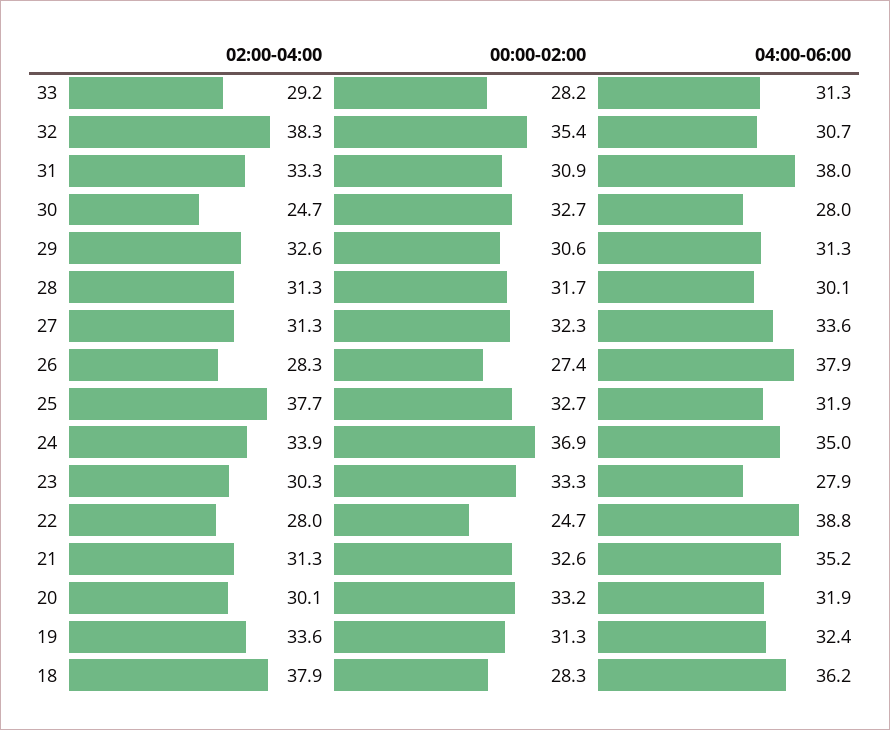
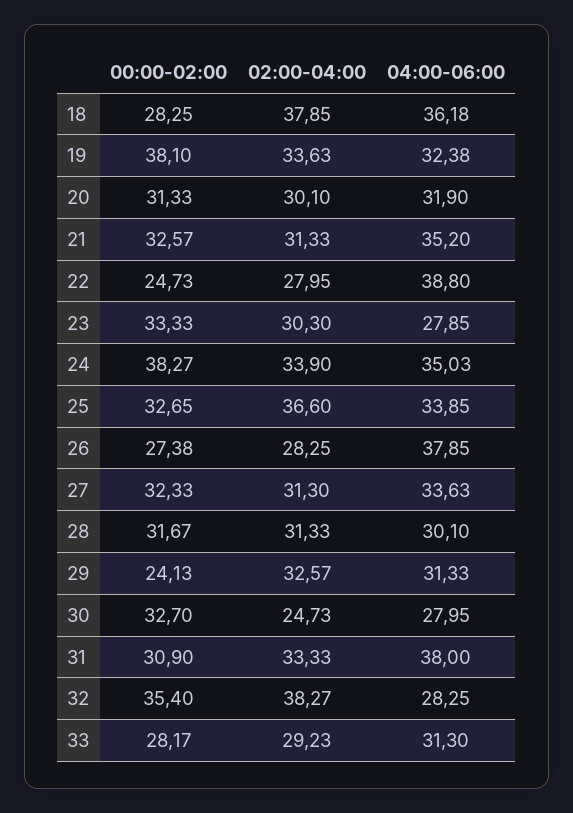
  {
    "02:00-04:00": {
      "33": 29.23,
      "32": 38.27,
      "31": 33.33,
      "30": 24.73,
      "29": 32.57,
      "28": 31.33,
      "27": 31.3,
      "26": 28.25,
-     "25": 37.7,
+     "25": 36.6,
      "24": 33.9,
      "23": 30.3,
      "22": 27.95,
      "21": 31.33,
      "20": 30.1,
      "19": 33.63,
      "18": 37.85
    },
    "00:00-02:00": {
      "33": 28.17,
      "32": 35.4,
      "31": 30.9,
      "30": 32.7,
-     "29": 30.6,
+     "29": 24.13,
      "28": 31.67,
      "27": 32.33,
      "26": 27.38,
      "25": 32.65,
-     "24": 36.9,
+     "24": 38.27,
      "23": 33.33,
      "22": 24.73,
      "21": 32.57,
-     "20": 33.2,
+     "20": 31.33,
-     "19": 31.3,
+     "19": 38.1,
      "18": 28.25
    },
    "04:00-06:00": {
      "33": 31.3,
-     "32": 30.7,
+     "32": 28.25,
      "31": 38,
      "30": 27.95,
      "29": 31.33,
      "28": 30.1,
      "27": 33.63,
      "26": 37.85,
-     "25": 31.9,
+     "25": 33.85,
      "24": 35.03,
      "23": 27.85,
      "22": 38.8,
      "21": 35.2,
      "20": 31.9,
      "19": 32.38,
      "18": 36.18
    }
  }

